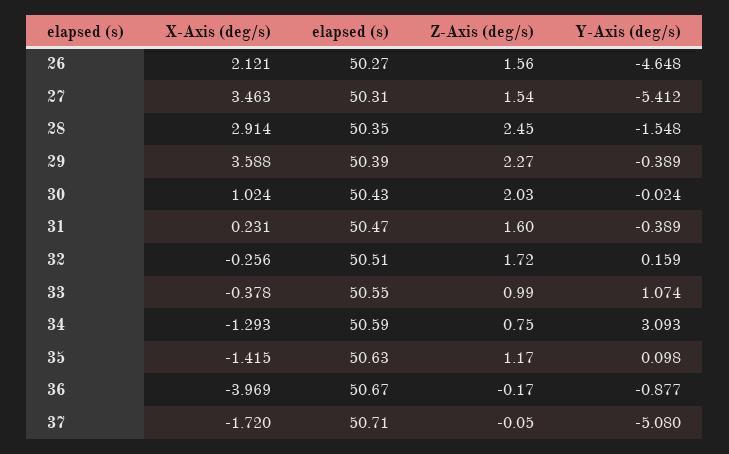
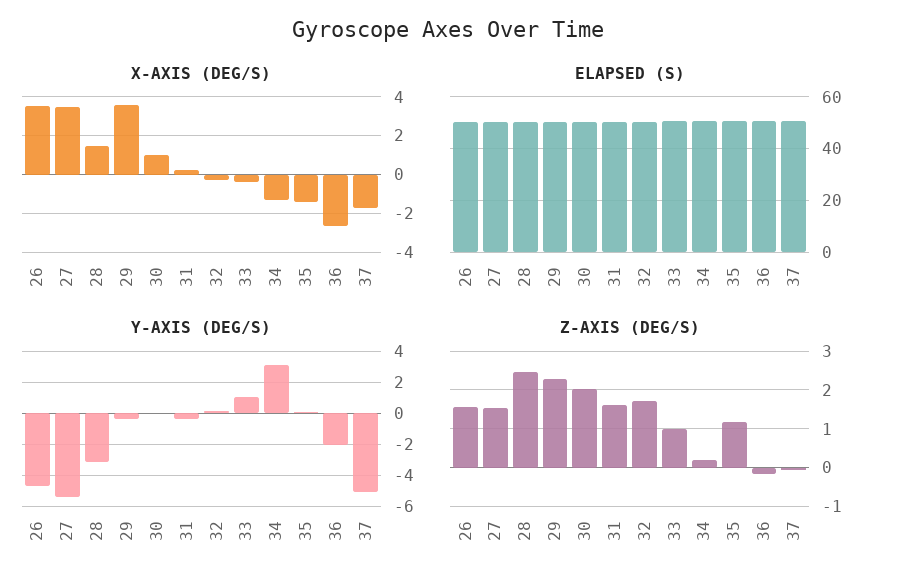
  {
    "X-Axis (deg/s)": {
-     "26": 2.121,
+     "26": 3.5,
      "27": 3.463,
-     "28": 2.914,
+     "28": 1.5,
      "29": 3.588,
      "30": 1.024,
      "31": 0.231,
      "32": -0.256,
      "33": -0.378,
      "34": -1.293,
      "35": -1.415,
-     "36": -3.969,
+     "36": -2.5,
      "37": -1.72
    },
    "elapsed (s)": {
      "26": 50.27,
      "27": 50.31,
      "28": 50.35,
      "29": 50.39,
      "30": 50.43,
      "31": 50.47,
      "32": 50.51,
      "33": 50.55,
      "34": 50.59,
      "35": 50.63,
      "36": 50.67,
      "37": 50.71
    },
    "Z-Axis (deg/s)": {
      "26": 1.56,
      "27": 1.54,
      "28": 2.45,
      "29": 2.27,
      "30": 2.03,
      "31": 1.6,
      "32": 1.72,
      "33": 0.99,
-     "34": 0.75,
+     "34": 0.2,
      "35": 1.17,
      "36": -0.17,
      "37": -0.05
    },
    "Y-Axis (deg/s)": {
      "26": -4.648,
      "27": -5.412,
-     "28": -1.548,
+     "28": -3,
      "29": -0.389,
      "30": -0.024,
      "31": -0.389,
      "32": 0.159,
      "33": 1.074,
      "34": 3.093,
      "35": 0.098,
-     "36": -0.877,
+     "36": -2,
      "37": -5.08
    }
  }

